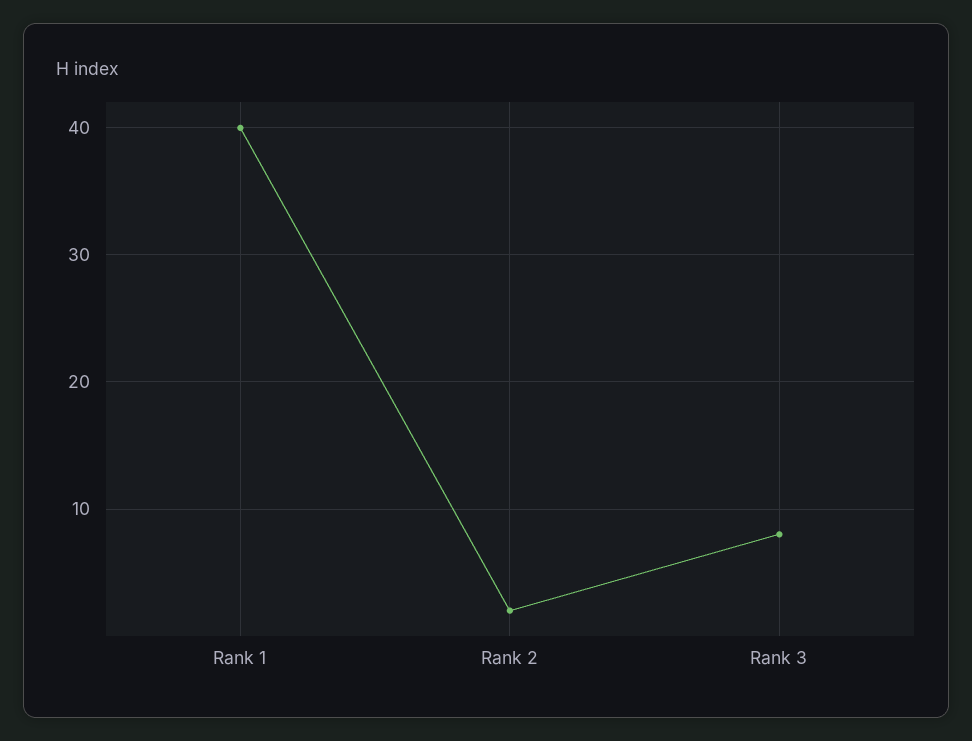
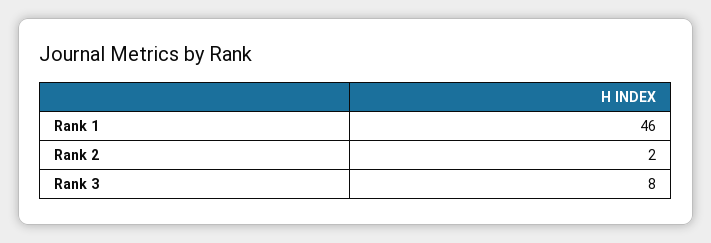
  {
-   "Rank 1": 40,
+   "Rank 1": 46,
    "Rank 2": 2,
    "Rank 3": 8
  }

